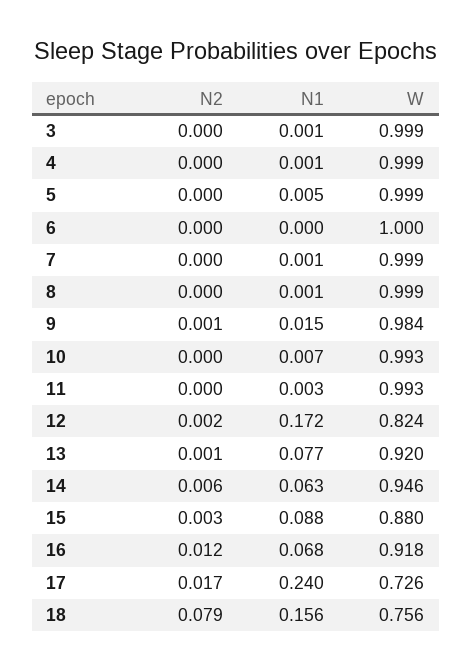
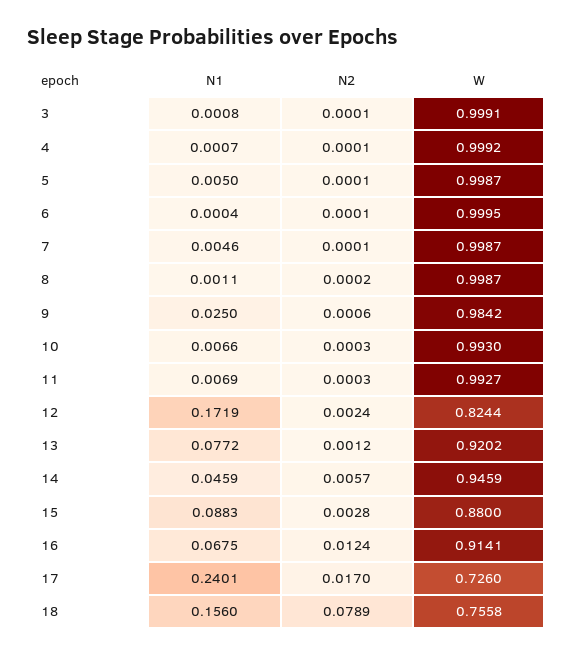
  {
    "N2": {
      "3": 0.0001,
      "4": 0.0001,
      "5": 0.0001,
      "6": 0.0001,
      "7": 0.0001,
      "8": 0.0002,
      "9": 0.0006,
      "10": 0.0003,
      "11": 0.0003,
      "12": 0.0024,
      "13": 0.0012,
      "14": 0.0057,
      "15": 0.0028,
      "16": 0.0124,
      "17": 0.017,
      "18": 0.0789
    },
    "N1": {
      "3": 0.0008,
      "4": 0.0007,
      "5": 0.005,
      "6": 0.0004,
-     "7": 0.001,
+     "7": 0.0046,
      "8": 0.0011,
-     "9": 0.015,
+     "9": 0.025,
      "10": 0.0066,
-     "11": 0.003,
+     "11": 0.0069,
      "12": 0.1719,
      "13": 0.0772,
-     "14": 0.063,
+     "14": 0.0459,
      "15": 0.0883,
      "16": 0.0675,
      "17": 0.2401,
      "18": 0.156
    },
    "W": {
      "3": 0.9991,
      "4": 0.9992,
      "5": 0.9987,
      "6": 0.9995,
      "7": 0.9987,
      "8": 0.9987,
      "9": 0.9842,
      "10": 0.993,
      "11": 0.9927,
      "12": 0.8244,
      "13": 0.9202,
      "14": 0.9459,
      "15": 0.88,
-     "16": 0.918,
+     "16": 0.9141,
      "17": 0.726,
      "18": 0.7558
    }
  }

